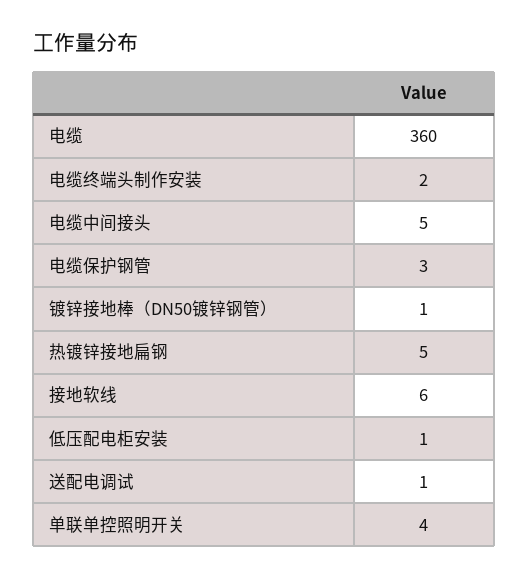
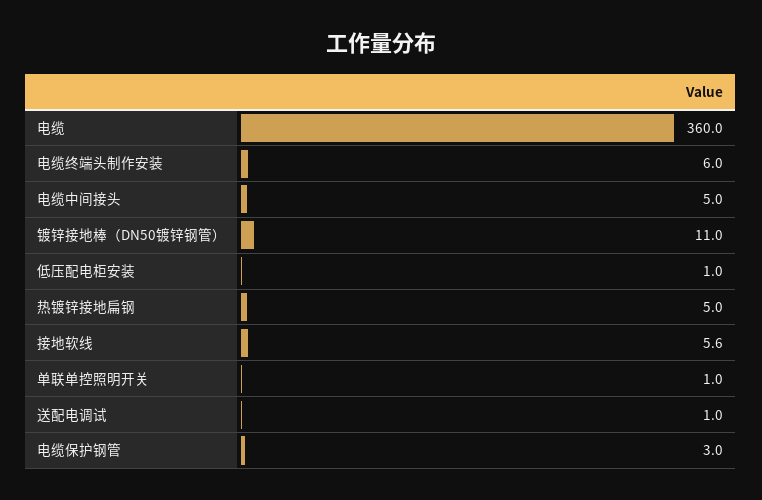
  {
    "电缆": 360,
-   "电缆终端头制作安装": 2,
+   "电缆终端头制作安装": 6,
    "电缆中间接头": 5,
    "电缆保护钢管": 3,
-   "镀锌接地棒（DN50镀锌钢管）": 1,
+   "镀锌接地棒（DN50镀锌钢管）": 11,
    "热镀锌接地扁钢": 5,
    "接地软线": 5.6,
    "低压配电柜安装": 1,
    "送配电调试": 1,
-   "单联单控照明开关": 4
+   "单联单控照明开关": 1
  }

